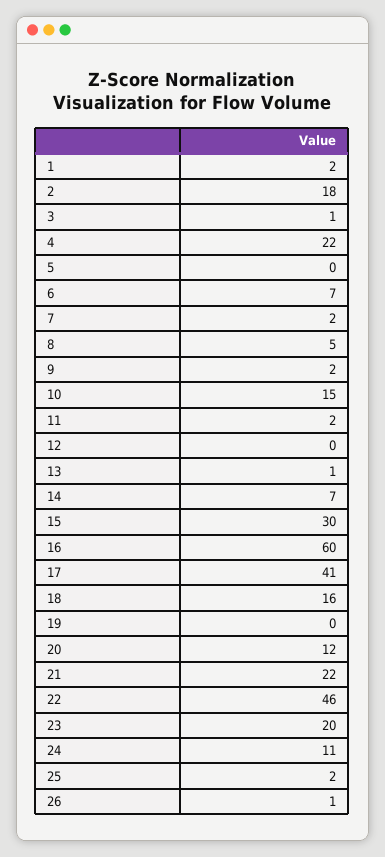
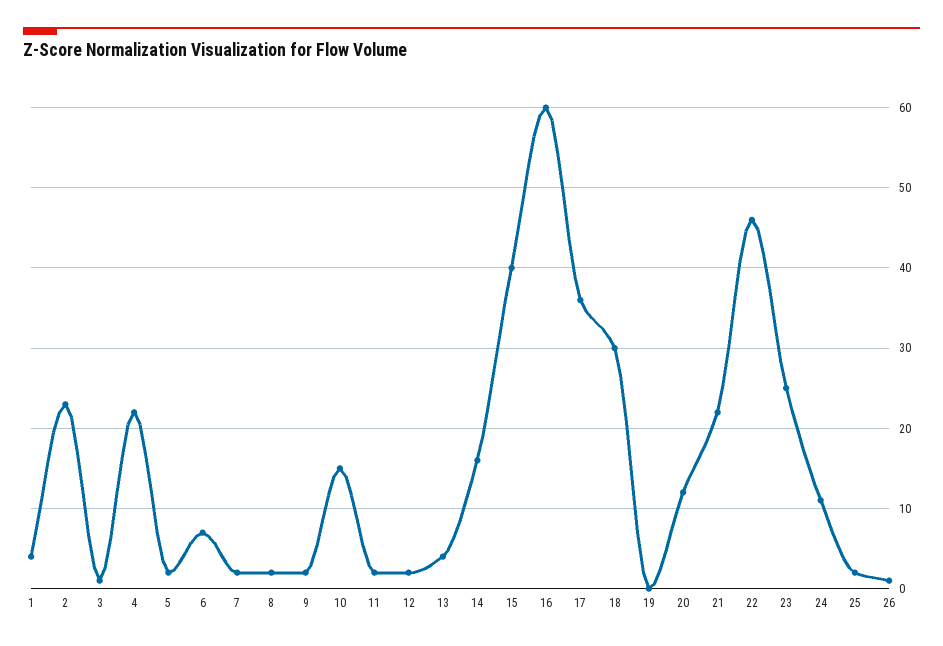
  {
-   "1": 2,
+   "1": 4,
-   "2": 18,
+   "2": 23,
    "3": 1,
    "4": 22,
-   "5": 0,
+   "5": 2,
    "6": 7,
    "7": 2,
-   "8": 5,
+   "8": 2,
    "9": 2,
    "10": 15,
    "11": 2,
-   "12": 0,
+   "12": 2,
-   "13": 1,
+   "13": 4,
-   "14": 7,
+   "14": 16,
-   "15": 30,
+   "15": 40,
    "16": 60,
-   "17": 41,
+   "17": 36,
-   "18": 16,
+   "18": 30,
    "19": 0,
    "20": 12,
    "21": 22,
    "22": 46,
-   "23": 20,
+   "23": 25,
    "24": 11,
    "25": 2,
    "26": 1
  }

